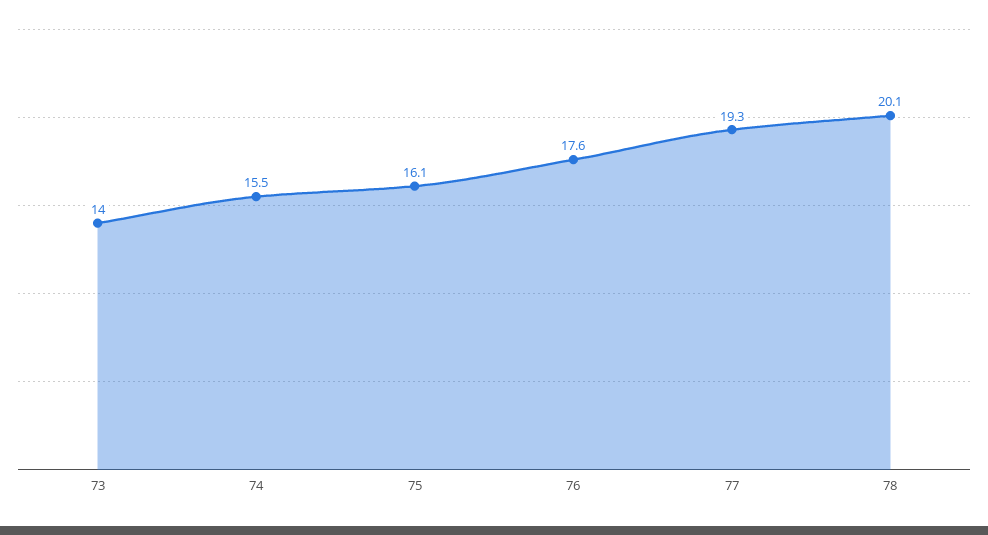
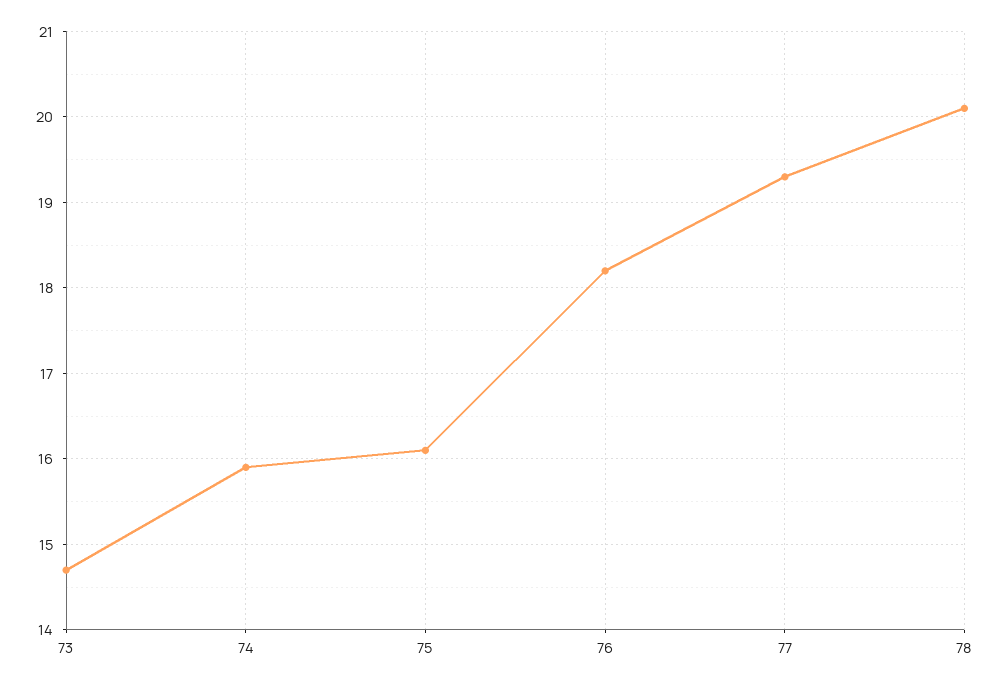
  {
-   "73": 14,
+   "73": 14.7,
-   "74": 15.5,
+   "74": 15.9,
    "75": 16.1,
-   "76": 17.6,
+   "76": 18.2,
    "77": 19.3,
    "78": 20.1
  }

